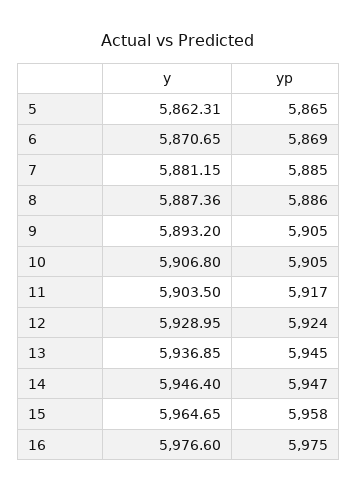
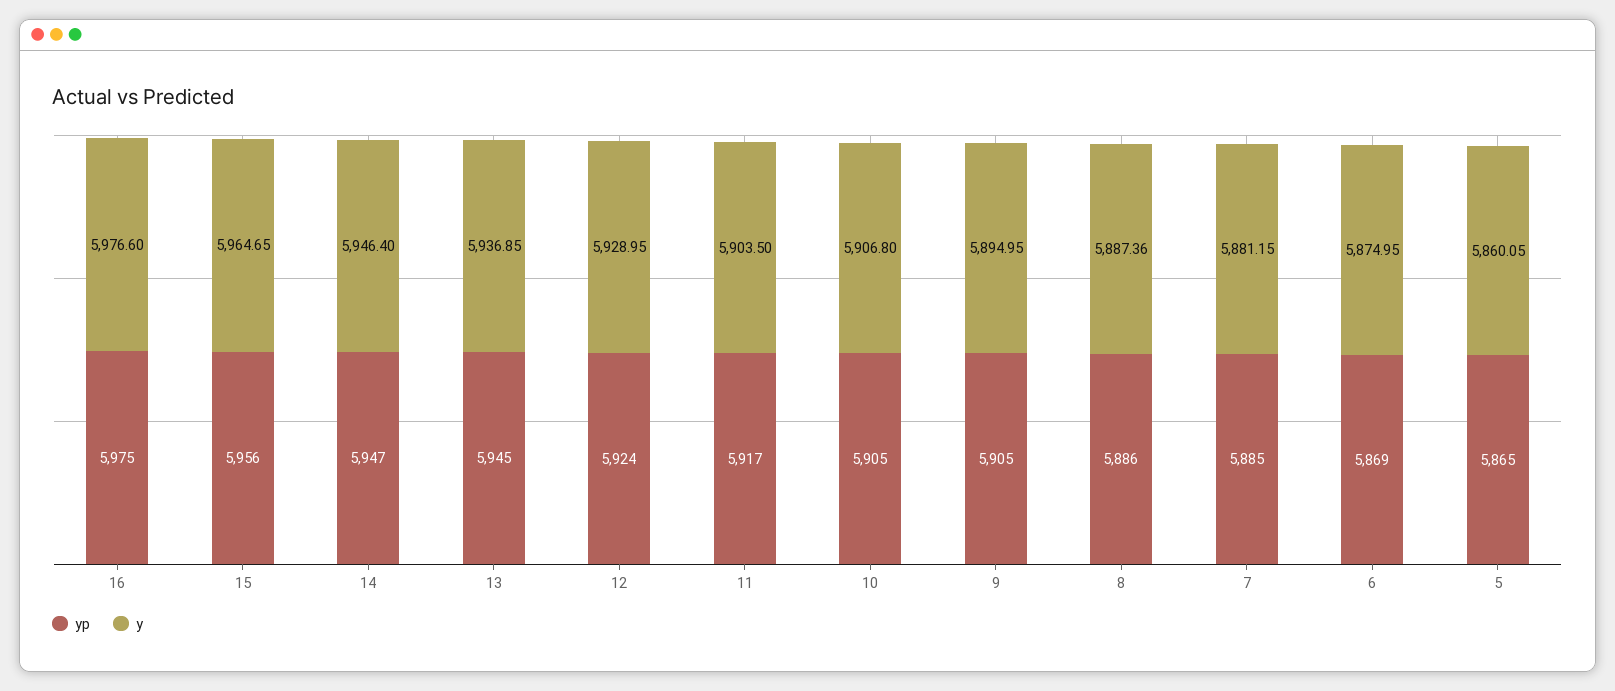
  {
    "y": {
-     "5": 5862.31,
+     "5": 5860.05,
-     "6": 5870.65,
+     "6": 5874.95,
      "7": 5881.15,
      "8": 5887.36,
-     "9": 5893.2,
+     "9": 5894.95,
      "10": 5906.8,
      "11": 5903.5,
      "12": 5928.95,
      "13": 5936.85,
      "14": 5946.4,
      "15": 5964.65,
      "16": 5976.6
    },
    "yp": {
      "5": 5865,
      "6": 5869,
      "7": 5885,
      "8": 5886,
      "9": 5905,
      "10": 5905,
      "11": 5917,
      "12": 5924,
      "13": 5945,
      "14": 5947,
-     "15": 5958,
+     "15": 5956,
      "16": 5975
    }
  }

